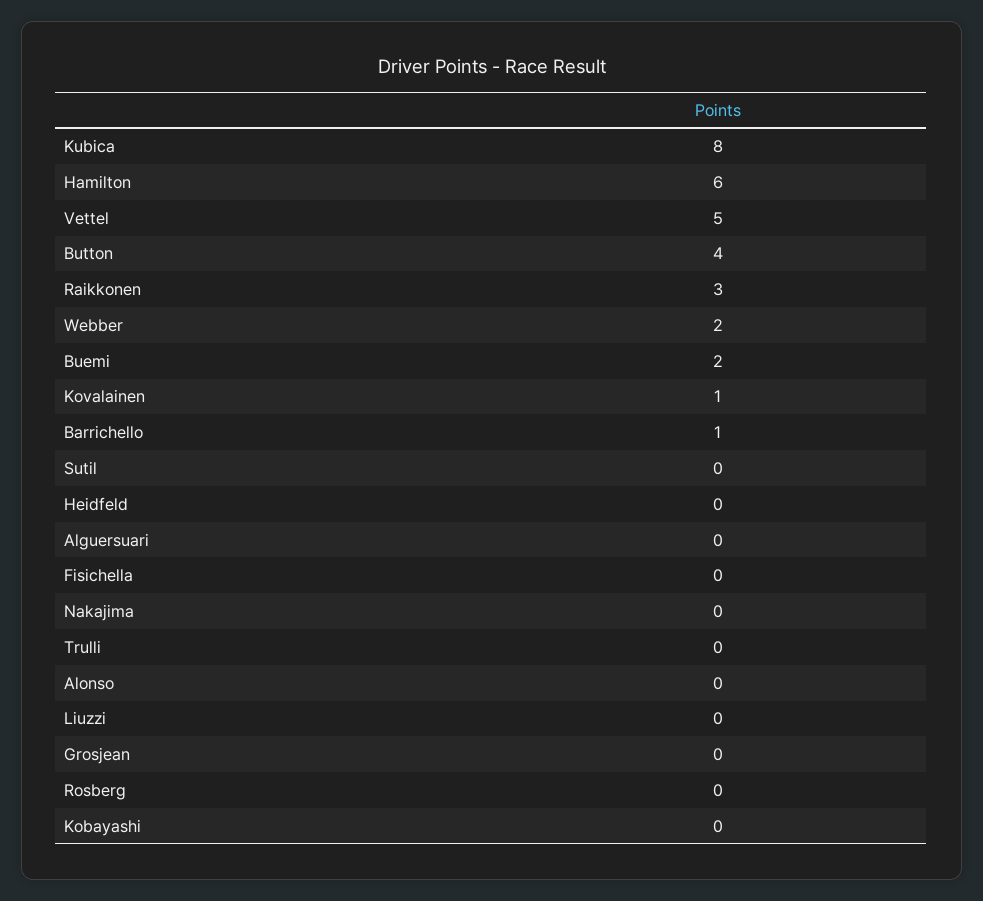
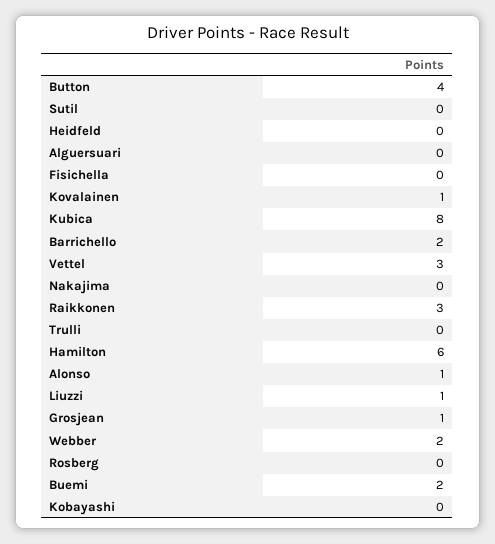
  {
    "Kubica": 8,
    "Hamilton": 6,
-   "Vettel": 5,
+   "Vettel": 3,
    "Button": 4,
    "Raikkonen": 3,
    "Webber": 2,
    "Buemi": 2,
    "Kovalainen": 1,
-   "Barrichello": 1,
+   "Barrichello": 2,
    "Sutil": 0,
    "Heidfeld": 0,
    "Alguersuari": 0,
    "Fisichella": 0,
    "Nakajima": 0,
    "Trulli": 0,
-   "Alonso": 0,
+   "Alonso": 1,
-   "Liuzzi": 0,
+   "Liuzzi": 1,
-   "Grosjean": 0,
+   "Grosjean": 1,
    "Rosberg": 0,
    "Kobayashi": 0
  }

